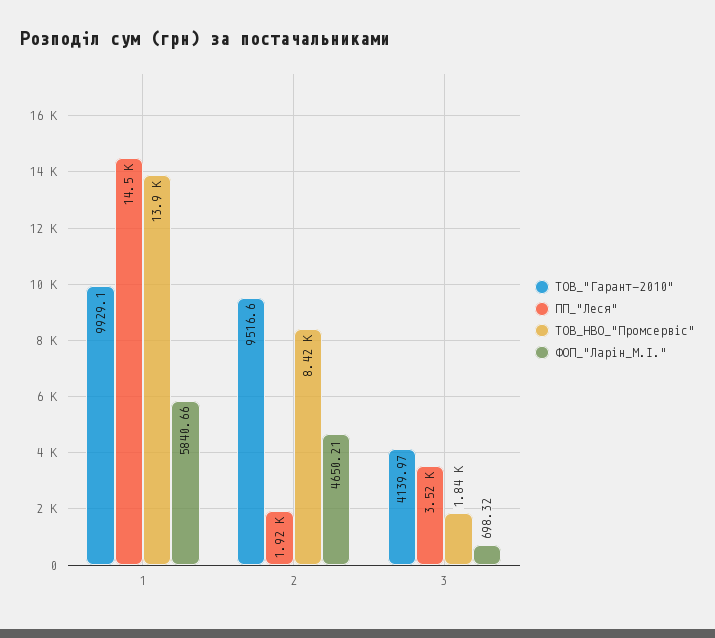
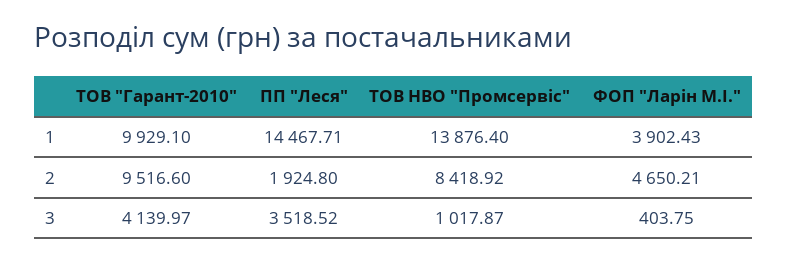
  {
    "ТОВ_\"Гарант-2010\"": {
      "1": 9929.1,
      "2": 9516.6,
      "3": 4139.97
    },
    "ПП_\"Леся\"": {
      "1": 14467.71,
      "2": 1924.8,
      "3": 3518.52
    },
    "ТОВ_НВО_\"Промсервіс\"": {
      "1": 13876.4,
      "2": 8418.92,
-     "3": 1840
+     "3": 1017.87
    },
    "ФОП_\"Ларін_М.І.\"": {
-     "1": 5840.66,
+     "1": 3902.43,
      "2": 4650.21,
-     "3": 698.32
+     "3": 403.75
    }
  }

